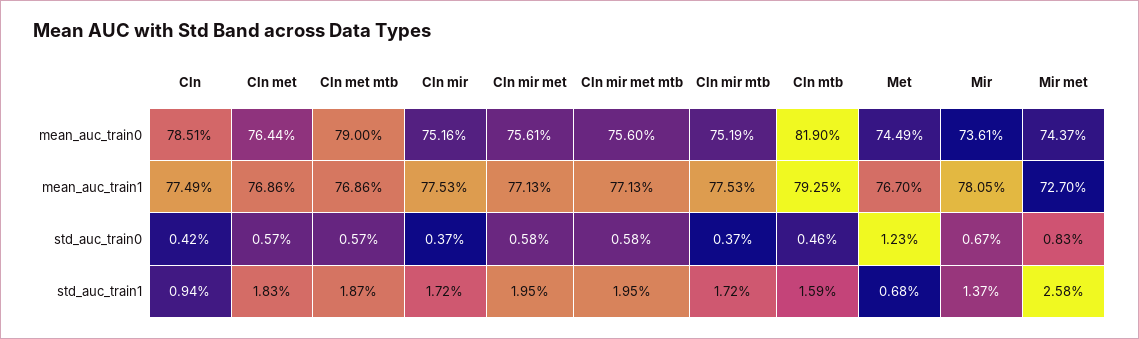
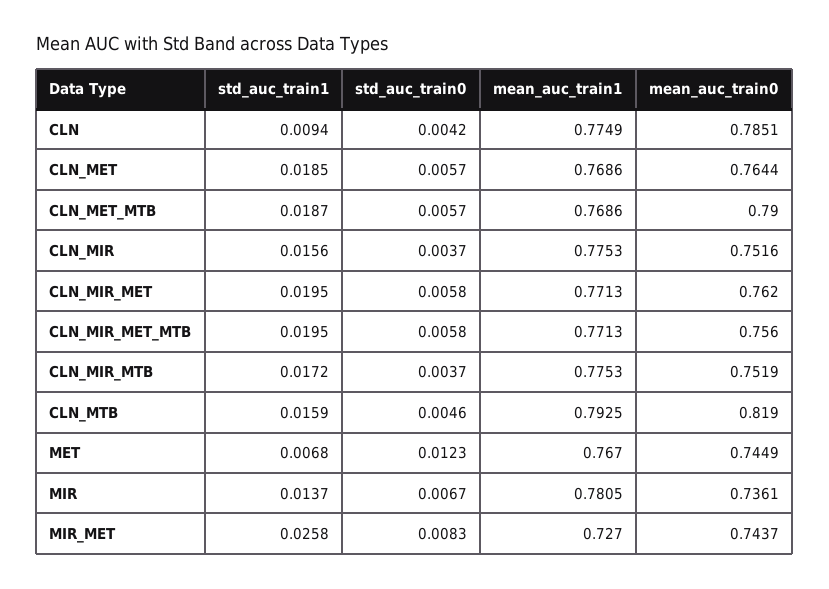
  {
    "Cln": {
      "mean_auc_train0": 0.7851,
      "mean_auc_train1": 0.7749,
      "std_auc_train0": 0.0042,
      "std_auc_train1": 0.0094
    },
    "Cln met": {
      "mean_auc_train0": 0.7644,
      "mean_auc_train1": 0.7686,
      "std_auc_train0": 0.0057,
-     "std_auc_train1": 0.0183
+     "std_auc_train1": 0.0185
    },
    "Cln met mtb": {
      "mean_auc_train0": 0.79,
      "mean_auc_train1": 0.7686,
      "std_auc_train0": 0.0057,
      "std_auc_train1": 0.0187
    },
    "Cln mir": {
      "mean_auc_train0": 0.7516,
      "mean_auc_train1": 0.7753,
      "std_auc_train0": 0.0037,
-     "std_auc_train1": 0.0172
+     "std_auc_train1": 0.0156
    },
    "Cln mir met": {
-     "mean_auc_train0": 0.7561,
+     "mean_auc_train0": 0.762,
      "mean_auc_train1": 0.7713,
      "std_auc_train0": 0.0058,
      "std_auc_train1": 0.0195
    },
    "Cln mir met mtb": {
      "mean_auc_train0": 0.756,
      "mean_auc_train1": 0.7713,
      "std_auc_train0": 0.0058,
      "std_auc_train1": 0.0195
    },
    "Cln mir mtb": {
      "mean_auc_train0": 0.7519,
      "mean_auc_train1": 0.7753,
      "std_auc_train0": 0.0037,
      "std_auc_train1": 0.0172
    },
    "Cln mtb": {
      "mean_auc_train0": 0.819,
      "mean_auc_train1": 0.7925,
      "std_auc_train0": 0.0046,
      "std_auc_train1": 0.0159
    },
    "Met": {
      "mean_auc_train0": 0.7449,
      "mean_auc_train1": 0.767,
      "std_auc_train0": 0.0123,
      "std_auc_train1": 0.0068
    },
    "Mir": {
      "mean_auc_train0": 0.7361,
      "mean_auc_train1": 0.7805,
      "std_auc_train0": 0.0067,
      "std_auc_train1": 0.0137
    },
    "Mir met": {
      "mean_auc_train0": 0.7437,
      "mean_auc_train1": 0.727,
      "std_auc_train0": 0.0083,
      "std_auc_train1": 0.0258
    }
  }

